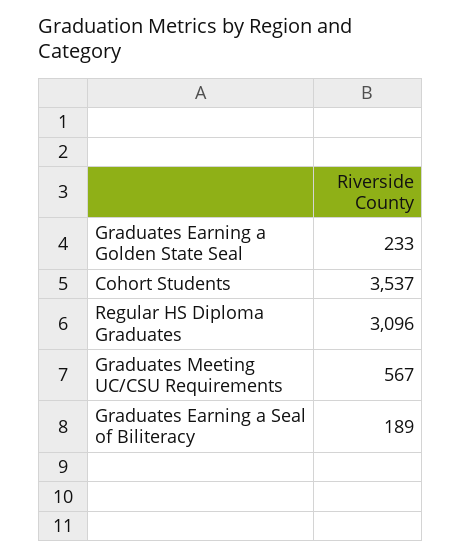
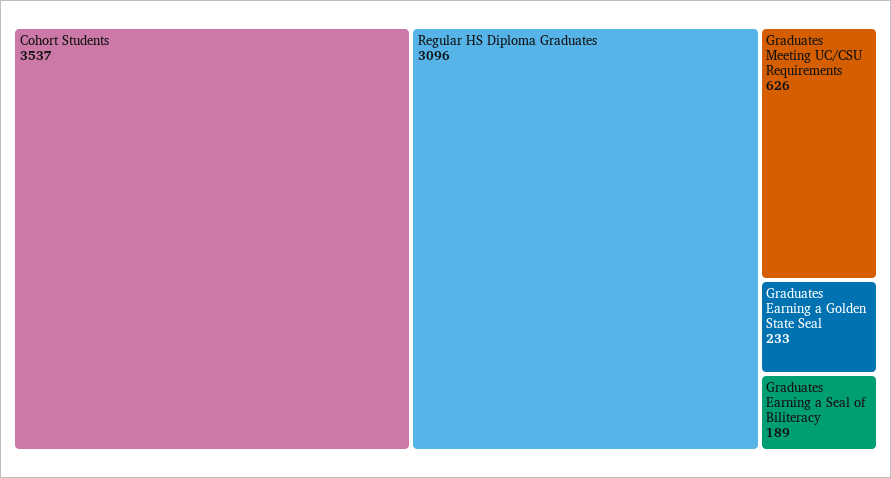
  {
    "Graduates Earning a Golden State Seal": 233,
    "Cohort Students": 3537,
    "Regular HS Diploma Graduates": 3096,
-   "Graduates Meeting UC/CSU Requirements": 567,
+   "Graduates Meeting UC/CSU Requirements": 626,
    "Graduates Earning a Seal of Biliteracy": 189
  }

